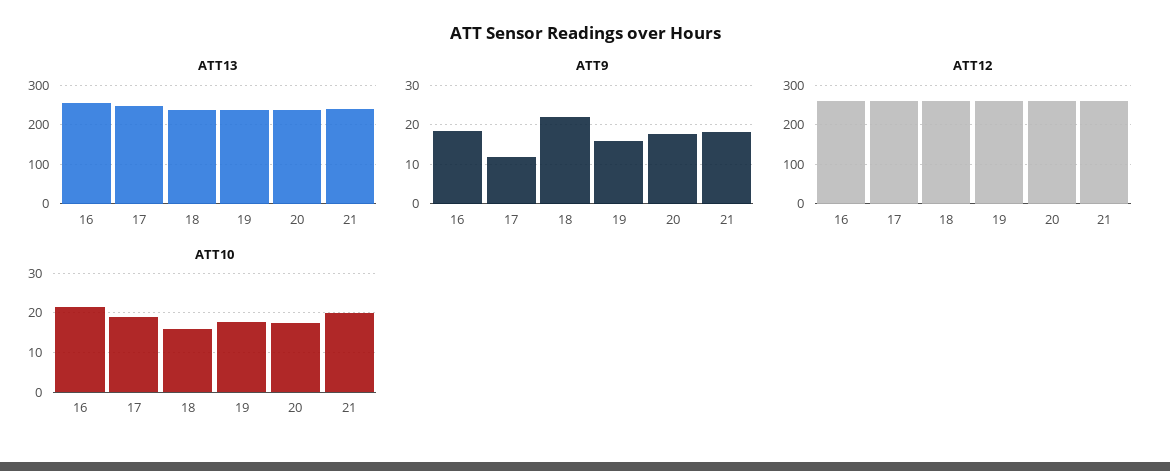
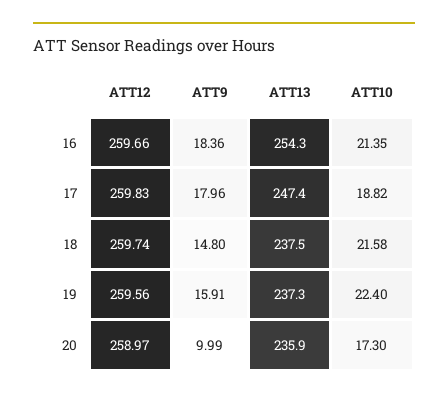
  {
    "ATT13": {
      "16": 254.3,
      "17": 247.4,
      "18": 237.5,
      "19": 237.3,
-     "20": 235.9,
+     "20": 235.9
-     "21": 240
    },
    "ATT9": {
      "16": 18.36,
-     "17": 12,
+     "17": 17.96,
-     "18": 22,
+     "18": 14.8,
      "19": 15.91,
-     "20": 18,
+     "20": 9.99
-     "21": 18
    },
    "ATT12": {
      "16": 259.66,
      "17": 259.83,
      "18": 259.74,
      "19": 259.56,
-     "20": 258.97,
+     "20": 258.97
-     "21": 260
    },
    "ATT10": {
      "16": 21.35,
      "17": 18.82,
-     "18": 16,
+     "18": 21.58,
-     "19": 18,
+     "19": 22.4,
-     "20": 17.3,
+     "20": 17.3
-     "21": 20
    }
  }

